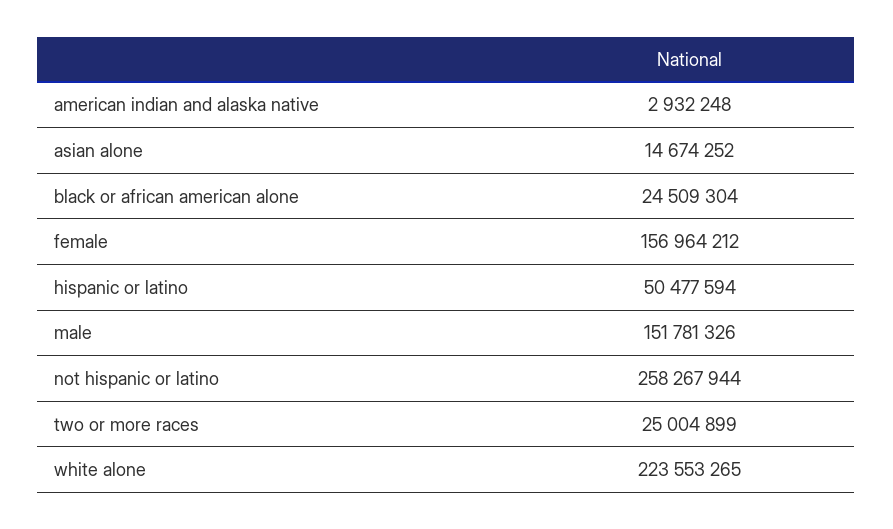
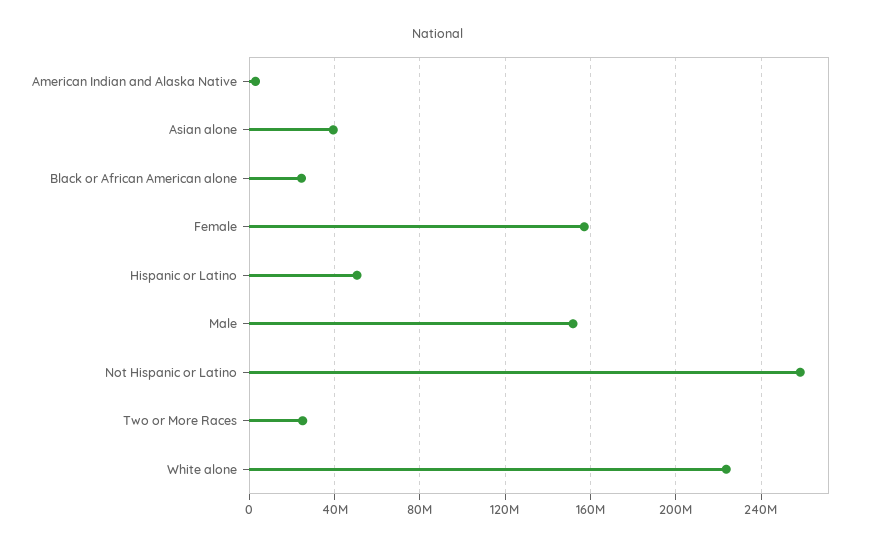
  {
    "american indian and alaska native": 2932248,
-   "asian alone": 14674252,
+   "asian alone": 40000000,
    "black or african american alone": 24509304,
    "female": 156964212,
    "hispanic or latino": 50477594,
    "male": 151781326,
    "not hispanic or latino": 258267944,
    "two or more races": 25004899,
    "white alone": 223553265
  }

